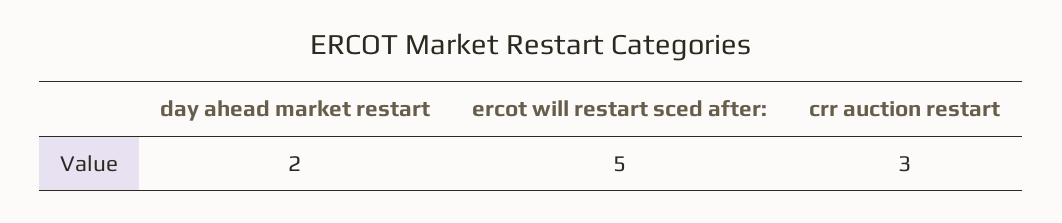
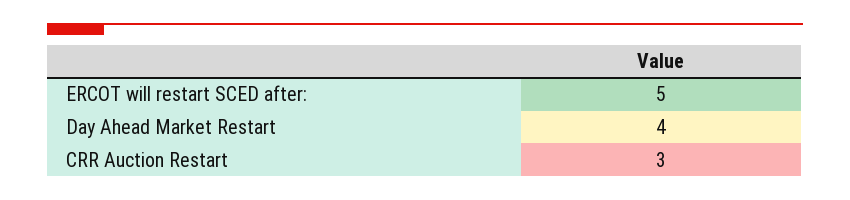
  {
-   "day ahead market restart": 2,
+   "day ahead market restart": 4,
    "ercot will restart sced after:": 5,
    "crr auction restart": 3
  }

